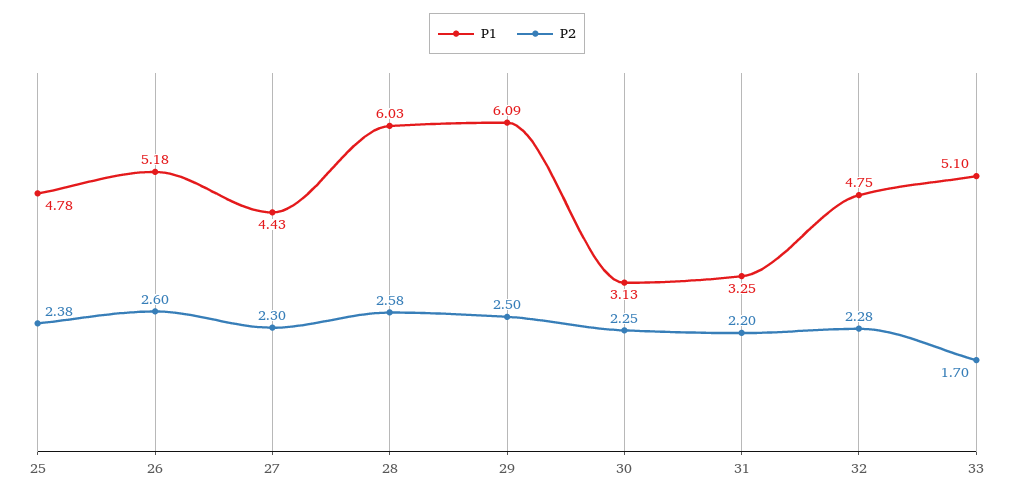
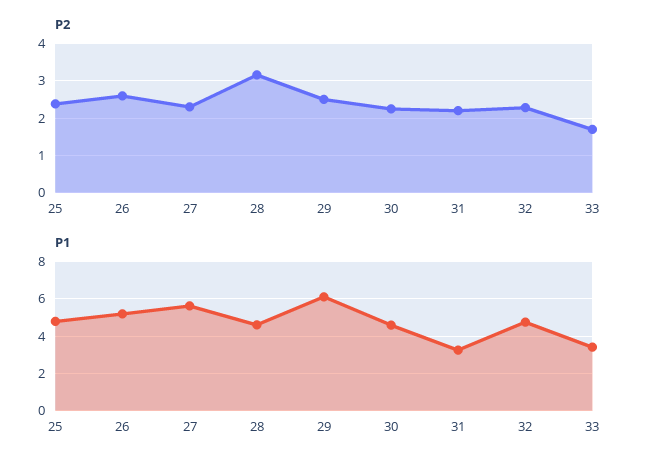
  {
    "P1": {
      "25": 4.78,
      "26": 5.18,
-     "27": 4.43,
+     "27": 5.5,
-     "28": 6.03,
+     "28": 4.5,
      "29": 6.09,
-     "30": 3.13,
+     "30": 4.5,
      "31": 3.25,
      "32": 4.75,
-     "33": 5.1
+     "33": 3.5
    },
    "P2": {
      "25": 2.38,
      "26": 2.6,
      "27": 2.3,
-     "28": 2.58,
+     "28": 3.2,
      "29": 2.5,
      "30": 2.25,
      "31": 2.2,
      "32": 2.28,
      "33": 1.7
    }
  }

